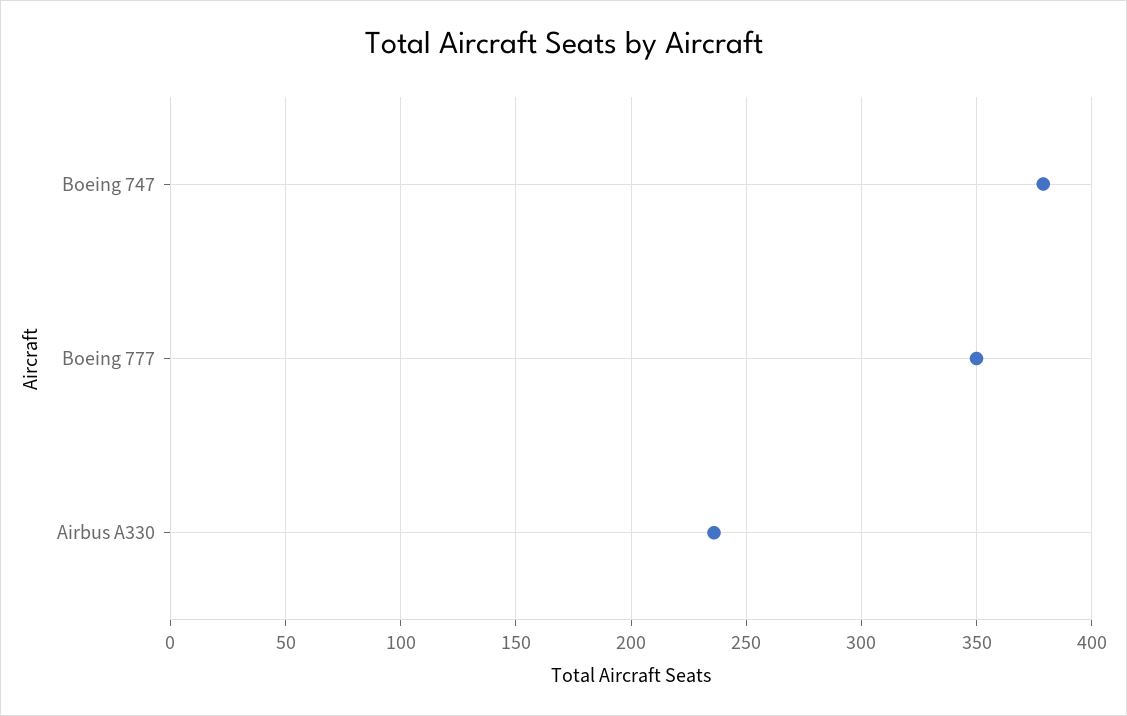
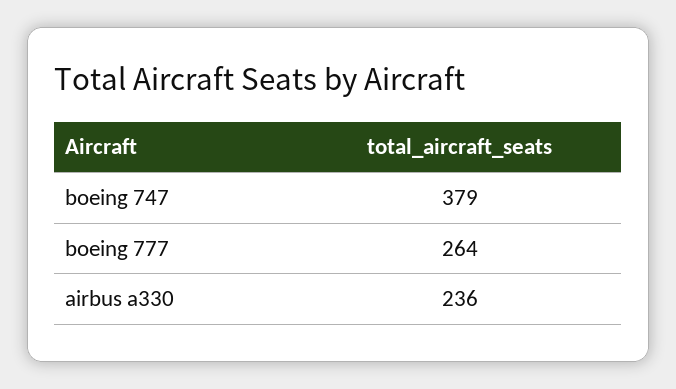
  {
    "Boeing 747": 379,
-   "Boeing 777": 350,
+   "Boeing 777": 264,
    "Airbus A330": 236
  }

